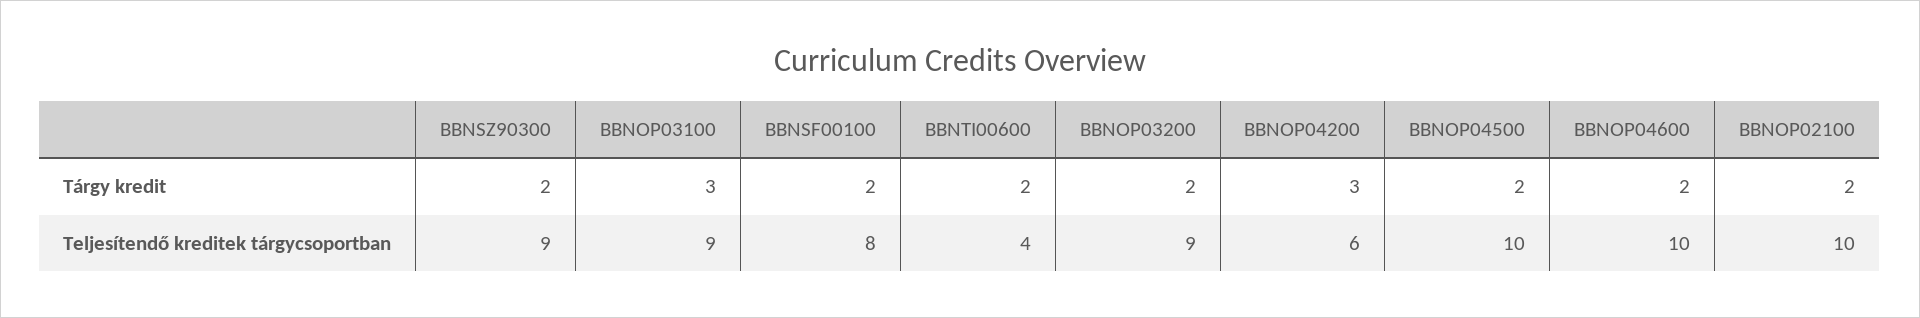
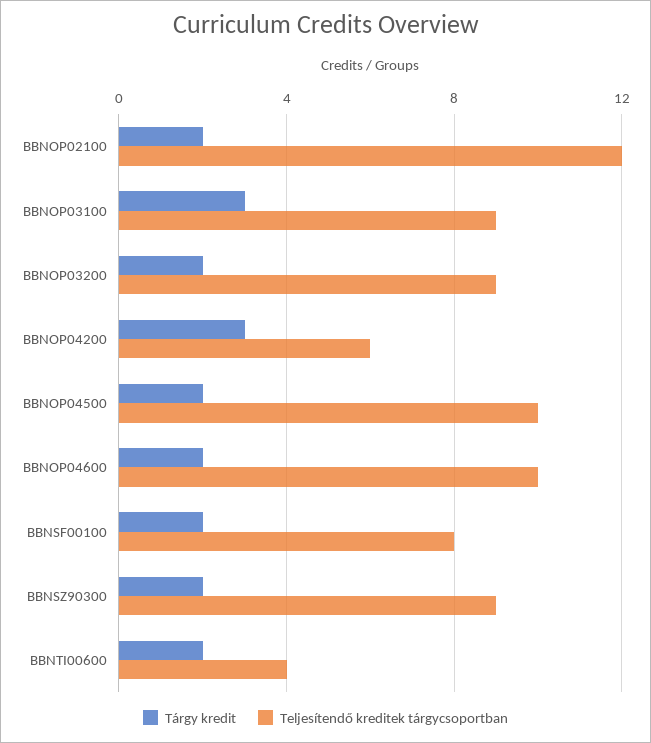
  {
    "Tárgy kredit": {
      "BBNSZ90300": 2,
      "BBNOP03100": 3,
      "BBNSF00100": 2,
      "BBNTI00600": 2,
      "BBNOP03200": 2,
      "BBNOP04200": 3,
      "BBNOP04500": 2,
      "BBNOP04600": 2,
      "BBNOP02100": 2
    },
    "Teljesítendő kreditek tárgycsoportban": {
      "BBNSZ90300": 9,
      "BBNOP03100": 9,
      "BBNSF00100": 8,
      "BBNTI00600": 4,
      "BBNOP03200": 9,
      "BBNOP04200": 6,
      "BBNOP04500": 10,
      "BBNOP04600": 10,
-     "BBNOP02100": 10
+     "BBNOP02100": 12
    }
  }

